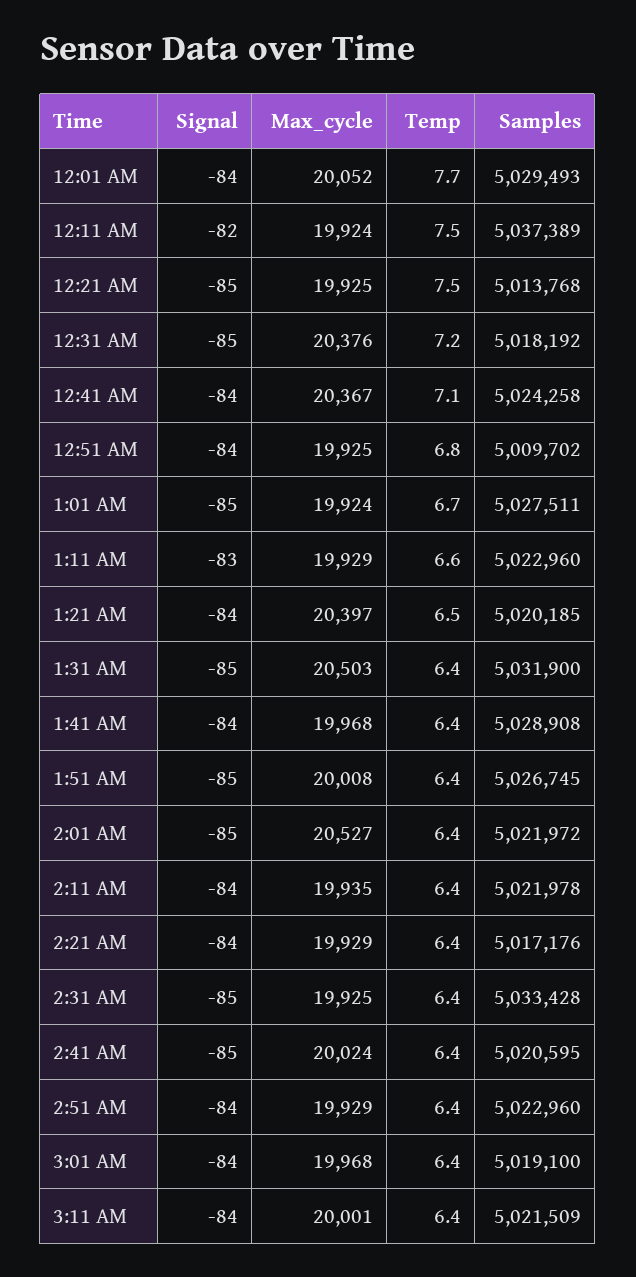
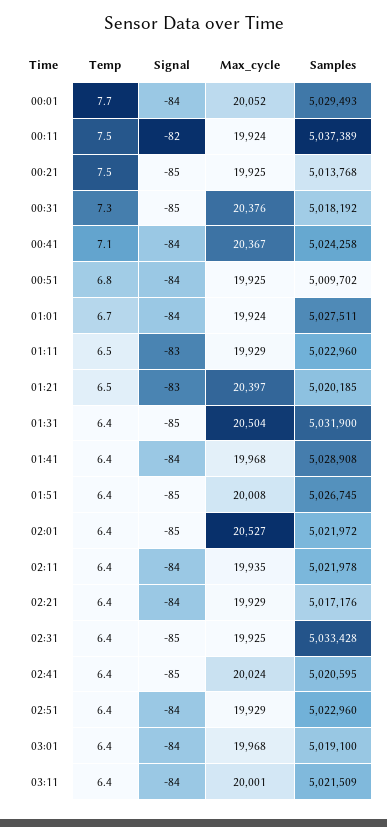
  {
    "Signal": {
      "12:01 AM": -84,
      "12:11 AM": -82,
      "12:21 AM": -85,
      "12:31 AM": -85,
      "12:41 AM": -84,
      "12:51 AM": -84,
-     "1:01 AM": -85,
+     "1:01 AM": -84,
      "1:11 AM": -83,
-     "1:21 AM": -84,
+     "1:21 AM": -83,
      "1:31 AM": -85,
      "1:41 AM": -84,
      "1:51 AM": -85,
      "2:01 AM": -85,
      "2:11 AM": -84,
      "2:21 AM": -84,
      "2:31 AM": -85,
      "2:41 AM": -85,
      "2:51 AM": -84,
      "3:01 AM": -84,
      "3:11 AM": -84
    },
    "Max_cycle": {
      "12:01 AM": 20052,
      "12:11 AM": 19924,
      "12:21 AM": 19925,
      "12:31 AM": 20376,
      "12:41 AM": 20367,
      "12:51 AM": 19925,
      "1:01 AM": 19924,
      "1:11 AM": 19929,
      "1:21 AM": 20397,
-     "1:31 AM": 20503,
+     "1:31 AM": 20504,
      "1:41 AM": 19968,
      "1:51 AM": 20008,
      "2:01 AM": 20527,
      "2:11 AM": 19935,
      "2:21 AM": 19929,
      "2:31 AM": 19925,
      "2:41 AM": 20024,
      "2:51 AM": 19929,
      "3:01 AM": 19968,
      "3:11 AM": 20001
    },
    "Temp": {
      "12:01 AM": 7.7,
      "12:11 AM": 7.5,
      "12:21 AM": 7.5,
-     "12:31 AM": 7.2,
+     "12:31 AM": 7.3,
      "12:41 AM": 7.1,
      "12:51 AM": 6.8,
      "1:01 AM": 6.7,
-     "1:11 AM": 6.6,
+     "1:11 AM": 6.5,
      "1:21 AM": 6.5,
      "1:31 AM": 6.4,
      "1:41 AM": 6.4,
      "1:51 AM": 6.4,
      "2:01 AM": 6.4,
      "2:11 AM": 6.4,
      "2:21 AM": 6.4,
      "2:31 AM": 6.4,
      "2:41 AM": 6.4,
      "2:51 AM": 6.4,
      "3:01 AM": 6.4,
      "3:11 AM": 6.4
    },
    "Samples": {
      "12:01 AM": 5029493,
      "12:11 AM": 5037389,
      "12:21 AM": 5013768,
      "12:31 AM": 5018192,
      "12:41 AM": 5024258,
      "12:51 AM": 5009702,
      "1:01 AM": 5027511,
      "1:11 AM": 5022960,
      "1:21 AM": 5020185,
      "1:31 AM": 5031900,
      "1:41 AM": 5028908,
      "1:51 AM": 5026745,
      "2:01 AM": 5021972,
      "2:11 AM": 5021978,
      "2:21 AM": 5017176,
      "2:31 AM": 5033428,
      "2:41 AM": 5020595,
      "2:51 AM": 5022960,
      "3:01 AM": 5019100,
      "3:11 AM": 5021509
    }
  }

